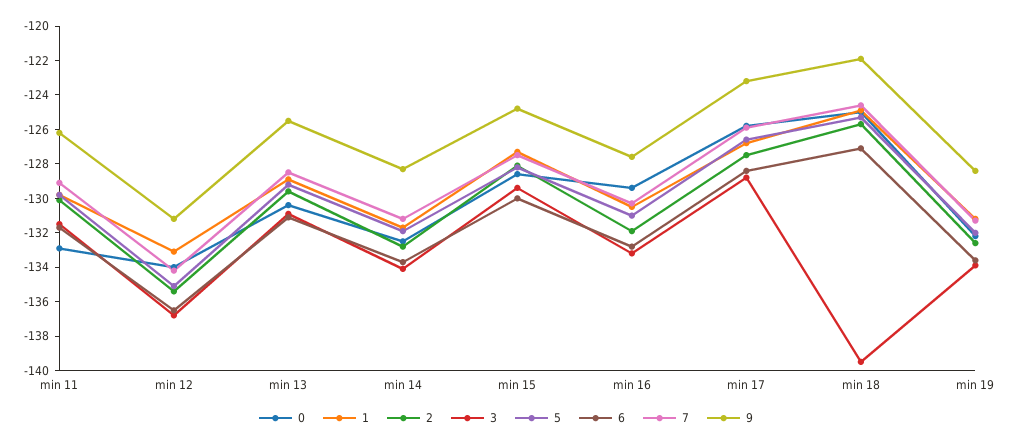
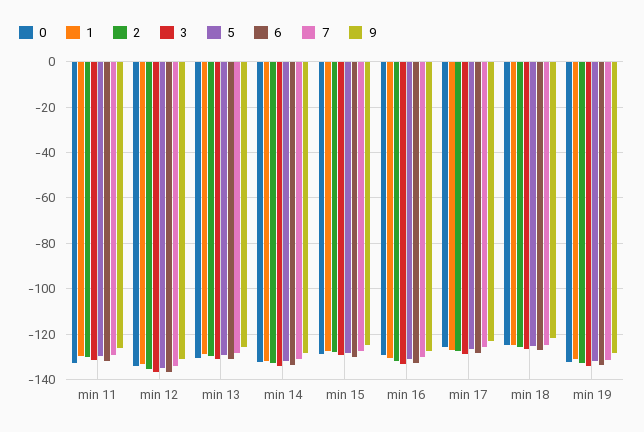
  {
    "0": {
      "min 11": -133,
      "min 12": -134,
      "min 13": -130.5,
      "min 14": -132.5,
      "min 15": -128.5,
      "min 16": -129.5,
      "min 17": -126,
      "min 18": -125,
      "min 19": -132
    },
    "1": {
      "min 11": -130,
      "min 12": -133,
      "min 13": -129,
      "min 14": -131.5,
      "min 15": -127.5,
      "min 16": -130.5,
      "min 17": -127,
      "min 18": -125,
      "min 19": -131
    },
    "2": {
      "min 11": -130,
      "min 12": -135.5,
      "min 13": -129.5,
      "min 14": -133,
      "min 15": -128,
      "min 16": -132,
      "min 17": -127.5,
      "min 18": -125.5,
      "min 19": -132.5
    },
    "3": {
      "min 11": -131.5,
      "min 12": -137,
      "min 13": -131,
      "min 14": -134,
      "min 15": -129.5,
      "min 16": -133,
      "min 17": -129,
-     "min 18": -139.5,
+     "min 18": -125,
      "min 19": -134
    },
    "5": {
      "min 11": -130,
      "min 12": -135,
      "min 13": -129,
      "min 14": -132,
      "min 15": -128,
      "min 16": -131,
      "min 17": -126.5,
      "min 18": -125.5,
      "min 19": -132
    },
    "6": {
      "min 11": -131.5,
      "min 12": -136.5,
      "min 13": -131,
      "min 14": -133.5,
      "min 15": -130,
      "min 16": -133,
      "min 17": -128.5,
      "min 18": -127,
      "min 19": -133.5
    },
    "7": {
      "min 11": -129,
      "min 12": -134,
      "min 13": -128.5,
      "min 14": -131,
      "min 15": -127.5,
      "min 16": -130.5,
      "min 17": -126,
      "min 18": -124.5,
      "min 19": -131.5
    },
    "9": {
      "min 11": -126,
      "min 12": -131,
      "min 13": -125.5,
      "min 14": -128.5,
      "min 15": -125,
      "min 16": -127.5,
      "min 17": -123,
      "min 18": -122,
      "min 19": -128.5
    }
  }

